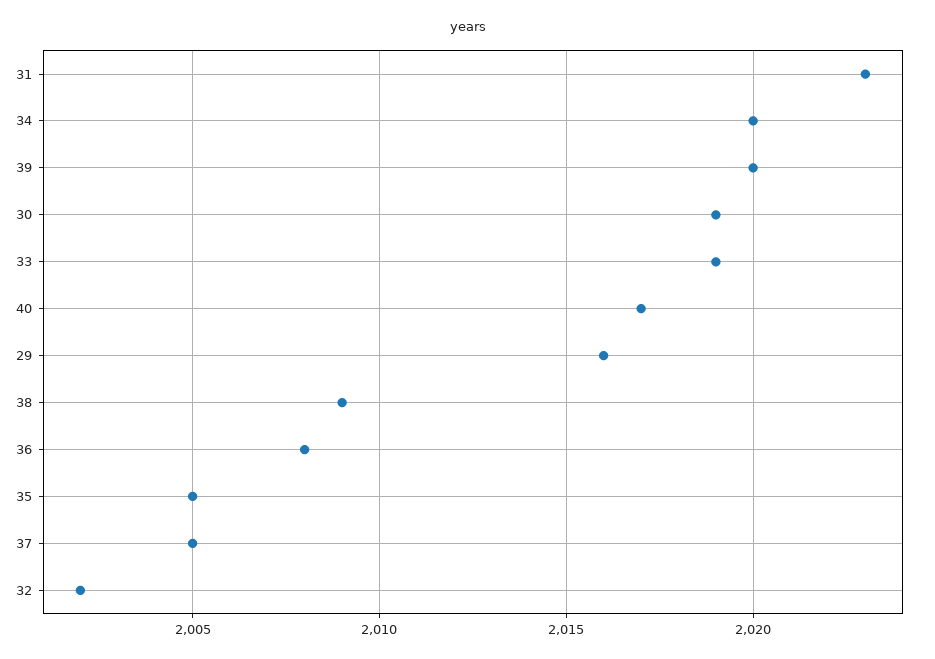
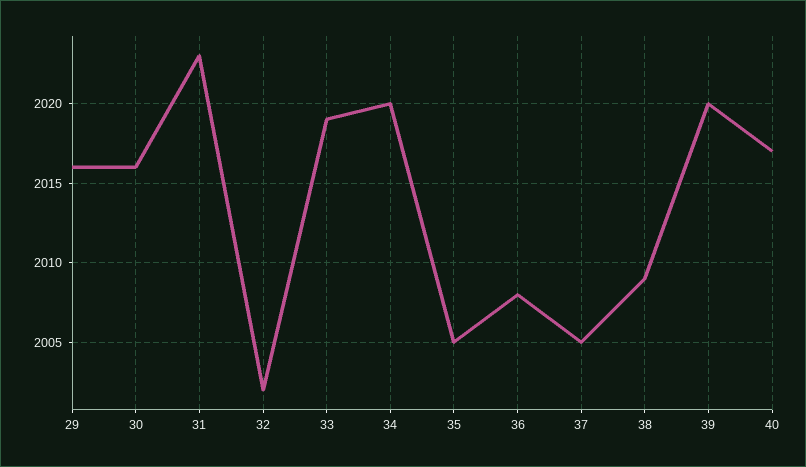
  {
    "31": 2023,
    "34": 2020,
    "39": 2020,
-   "30": 2019,
+   "30": 2016,
    "33": 2019,
    "40": 2017,
    "29": 2016,
    "38": 2009,
    "36": 2008,
    "35": 2005,
    "37": 2005,
    "32": 2002
  }

